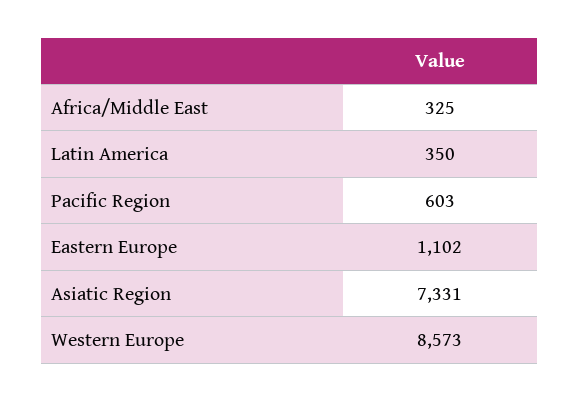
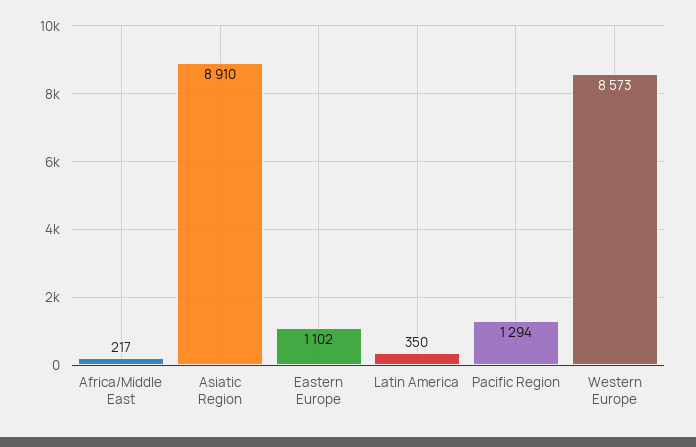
  {
-   "Africa/Middle East": 325,
+   "Africa/Middle East": 217,
    "Latin America": 350,
-   "Pacific Region": 603,
+   "Pacific Region": 1294,
    "Eastern Europe": 1102,
-   "Asiatic Region": 7331,
+   "Asiatic Region": 8910,
    "Western Europe": 8573
  }

